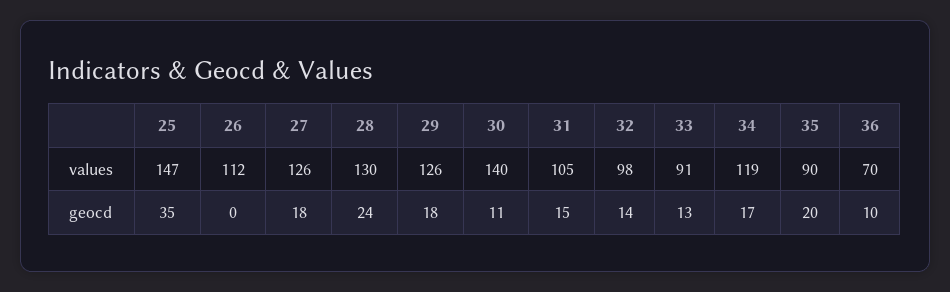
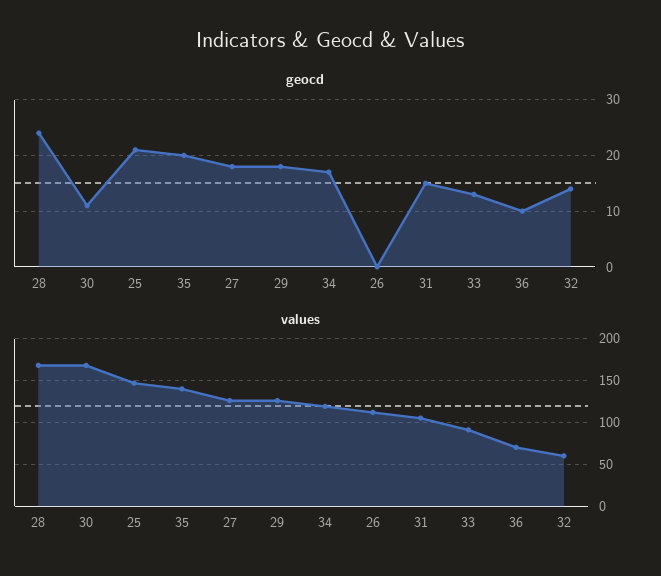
  {
    "values": {
      "25": 147,
      "26": 112,
      "27": 126,
-     "28": 130,
+     "28": 170,
      "29": 126,
-     "30": 140,
+     "30": 170,
      "31": 105,
-     "32": 98,
+     "32": 60,
      "33": 91,
      "34": 119,
-     "35": 90,
+     "35": 140,
      "36": 70
    },
    "geocd": {
-     "25": 35,
+     "25": 20,
      "26": 0,
      "27": 18,
      "28": 24,
      "29": 18,
      "30": 11,
      "31": 15,
      "32": 14,
      "33": 13,
      "34": 17,
      "35": 20,
      "36": 10
    }
  }

